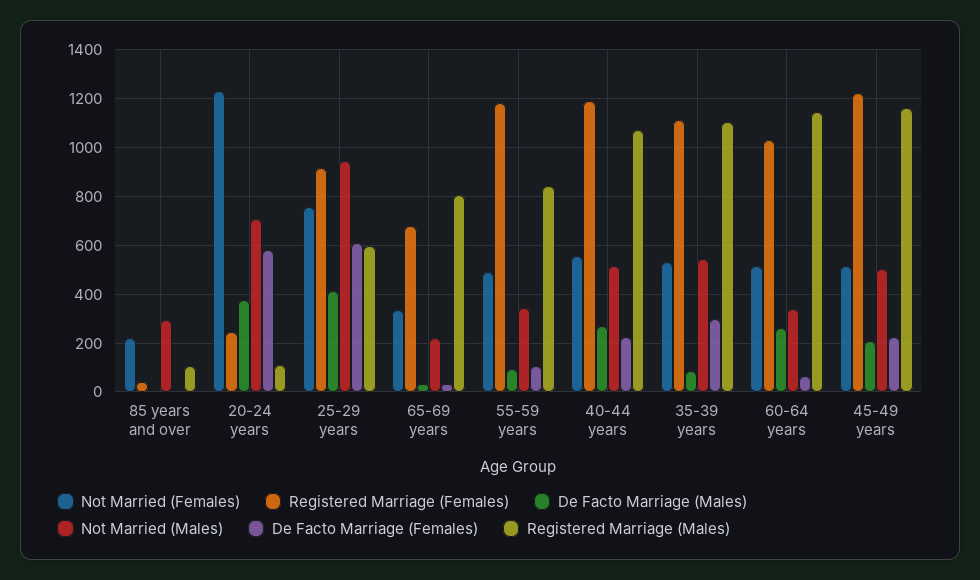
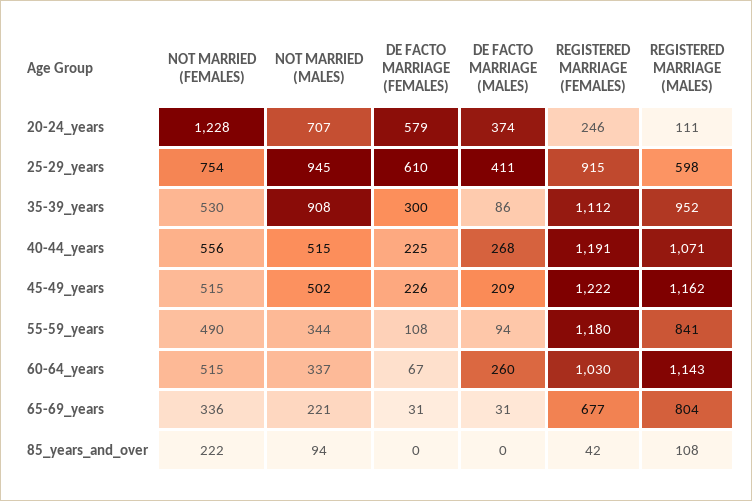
  {
    "Not Married (Females)": {
      "85 years and over": 222,
      "20-24 years": 1228,
      "25-29 years": 754,
      "65-69 years": 336,
      "55-59 years": 490,
      "40-44 years": 556,
      "35-39 years": 530,
      "60-64 years": 515,
      "45-49 years": 515
    },
    "Registered Marriage (Females)": {
      "85 years and over": 42,
      "20-24 years": 246,
      "25-29 years": 915,
      "65-69 years": 677,
      "55-59 years": 1180,
      "40-44 years": 1191,
      "35-39 years": 1112,
      "60-64 years": 1030,
      "45-49 years": 1222
    },
    "De Facto Marriage (Males)": {
      "85 years and over": 0,
      "20-24 years": 374,
      "25-29 years": 411,
      "65-69 years": 31,
      "55-59 years": 94,
      "40-44 years": 268,
      "35-39 years": 86,
      "60-64 years": 260,
      "45-49 years": 209
    },
    "Not Married (Males)": {
-     "85 years and over": 300,
+     "85 years and over": 94,
      "20-24 years": 707,
      "25-29 years": 945,
      "65-69 years": 221,
      "55-59 years": 344,
      "40-44 years": 515,
-     "35-39 years": 550,
+     "35-39 years": 908,
      "60-64 years": 337,
      "45-49 years": 502
    },
    "De Facto Marriage (Females)": {
      "85 years and over": 0,
      "20-24 years": 579,
      "25-29 years": 610,
      "65-69 years": 31,
      "55-59 years": 108,
      "40-44 years": 225,
      "35-39 years": 300,
      "60-64 years": 67,
      "45-49 years": 226
    },
    "Registered Marriage (Males)": {
      "85 years and over": 108,
      "20-24 years": 111,
      "25-29 years": 598,
      "65-69 years": 804,
      "55-59 years": 841,
      "40-44 years": 1071,
-     "35-39 years": 1100,
+     "35-39 years": 952,
      "60-64 years": 1143,
      "45-49 years": 1162
    }
  }

